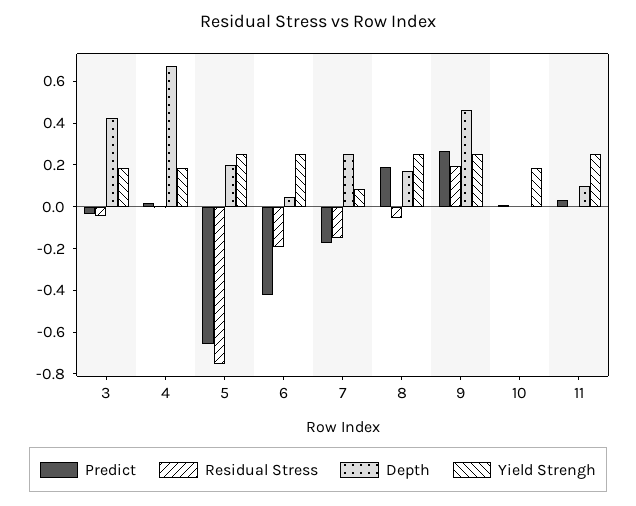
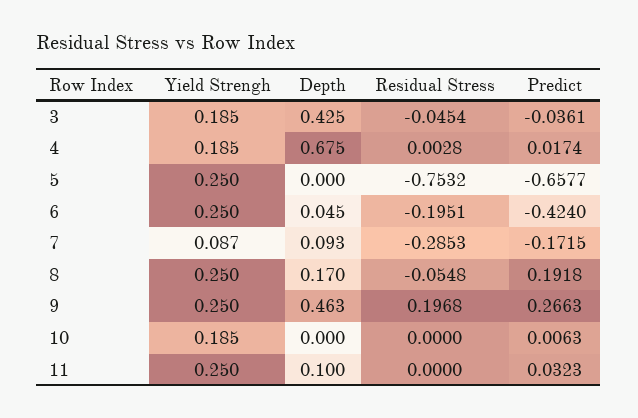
  {
    "Predict": {
      "3": -0.0361,
      "4": 0.0174,
      "5": -0.6577,
      "6": -0.424,
      "7": -0.1715,
      "8": 0.1918,
      "9": 0.2663,
      "10": 0.0063,
      "11": 0.0323
    },
    "Residual Stress": {
      "3": -0.0454,
      "4": 0.0028,
      "5": -0.7532,
      "6": -0.1951,
-     "7": -0.15,
+     "7": -0.2853,
      "8": -0.0548,
      "9": 0.1968,
      "10": 0,
      "11": 0
    },
    "Depth": {
      "3": 0.425,
      "4": 0.675,
-     "5": 0.2,
+     "5": 0,
      "6": 0.045,
-     "7": 0.25,
+     "7": 0.093,
      "8": 0.17,
      "9": 0.463,
      "10": 0,
      "11": 0.1
    },
    "Yield Strengh": {
      "3": 0.185,
      "4": 0.185,
      "5": 0.25,
      "6": 0.25,
      "7": 0.087,
      "8": 0.25,
      "9": 0.25,
      "10": 0.185,
      "11": 0.25
    }
  }

